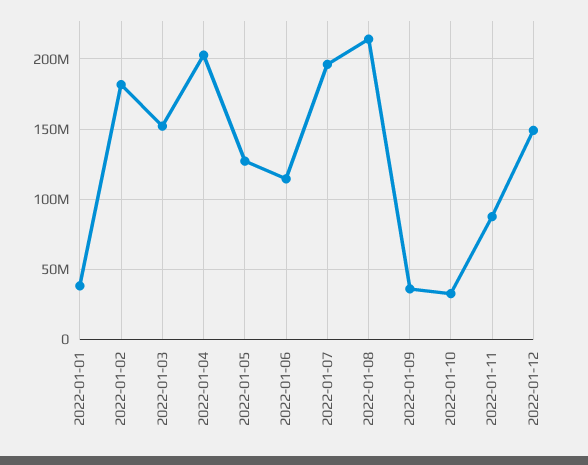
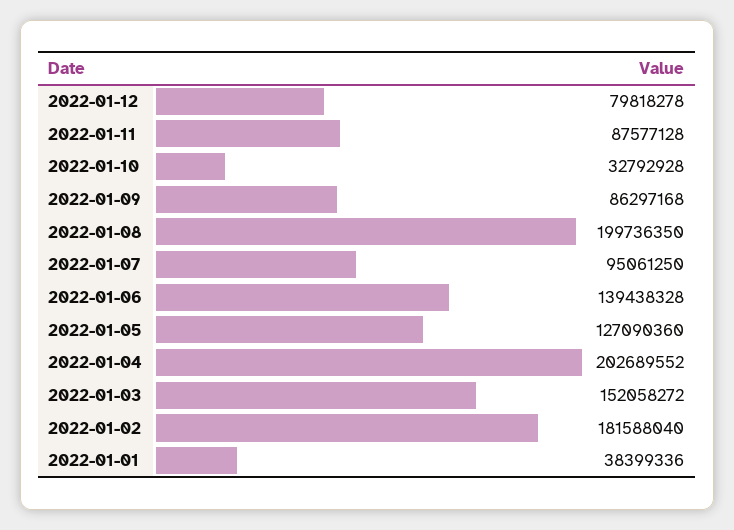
  {
    "2022-01-01": 38399336,
    "2022-01-02": 181588040,
    "2022-01-03": 152058272,
    "2022-01-04": 202689552,
    "2022-01-05": 127090360,
-   "2022-01-06": 115000000,
+   "2022-01-06": 139438328,
-   "2022-01-07": 195000000,
+   "2022-01-07": 95061250,
-   "2022-01-08": 215000000,
+   "2022-01-08": 199736350,
-   "2022-01-09": 35000000,
+   "2022-01-09": 86297168,
    "2022-01-10": 32792928,
    "2022-01-11": 87577128,
-   "2022-01-12": 150000000
+   "2022-01-12": 79818278
  }

